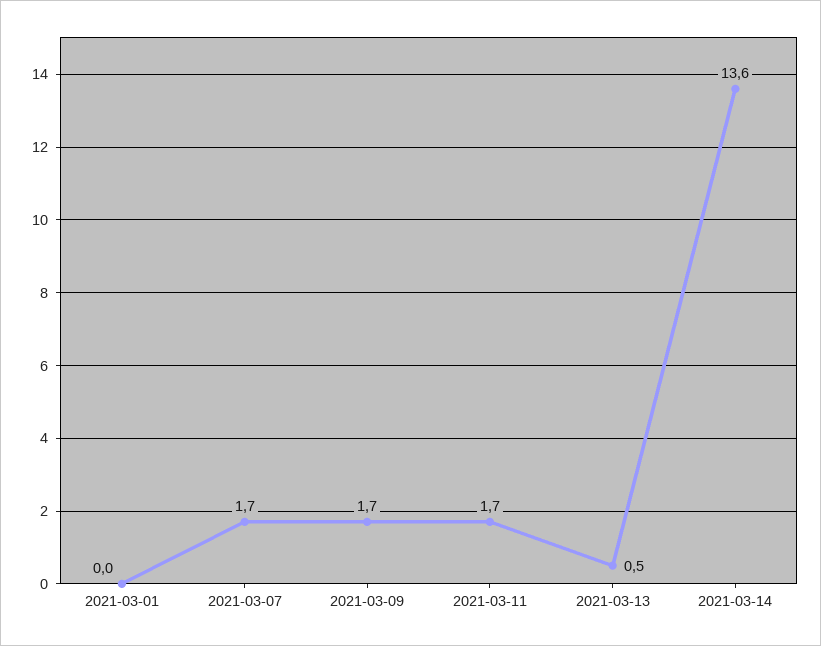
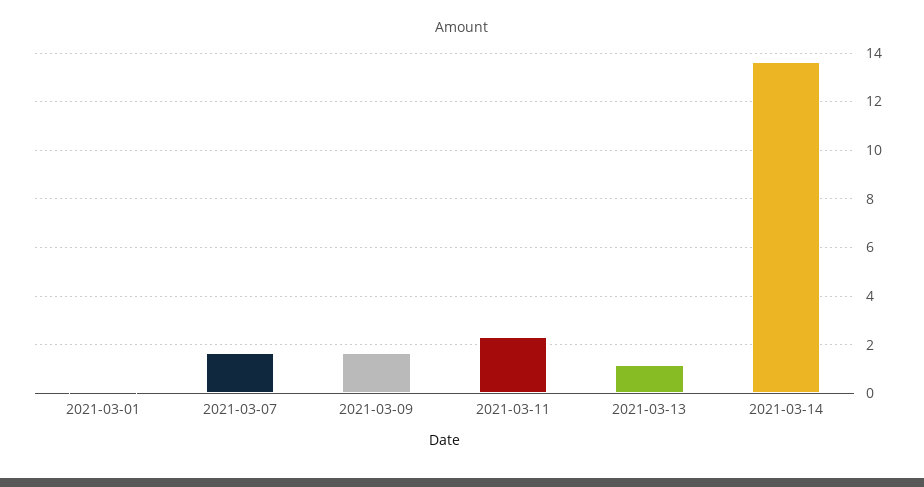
  {
    "2021-03-01": 0,
    "2021-03-07": 1.7,
    "2021-03-09": 1.7,
-   "2021-03-11": 1.7,
+   "2021-03-11": 2.25,
-   "2021-03-13": 0.5,
+   "2021-03-13": 1.25,
    "2021-03-14": 13.6
  }

